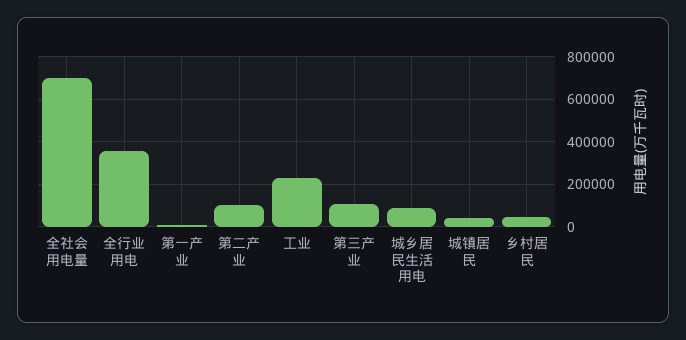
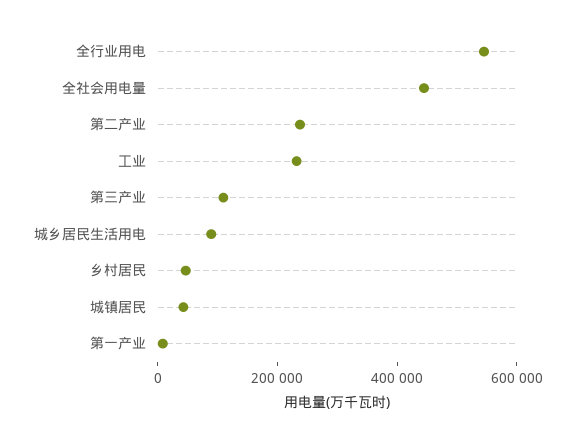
  {
-   "全社会用电量": 700000,
+   "全社会用电量": 450000,
-   "全行业用电": 350000,
+   "全行业用电": 550000,
    "第一产业": 0,
-   "第二产业": 100000,
+   "第二产业": 250000,
    "工业": 250000,
    "第三产业": 100000,
    "城乡居民生活用电": 100000,
    "城镇居民": 50000,
    "乡村居民": 50000
  }

